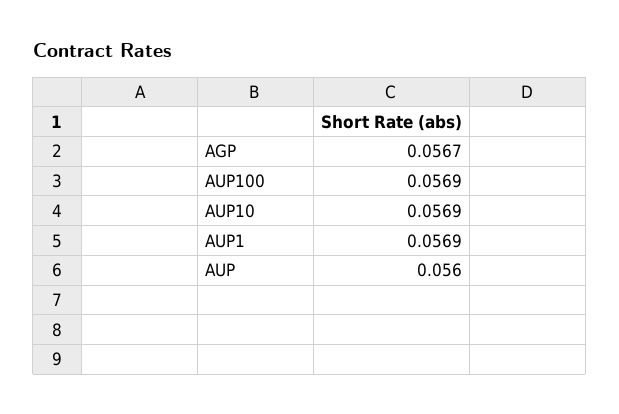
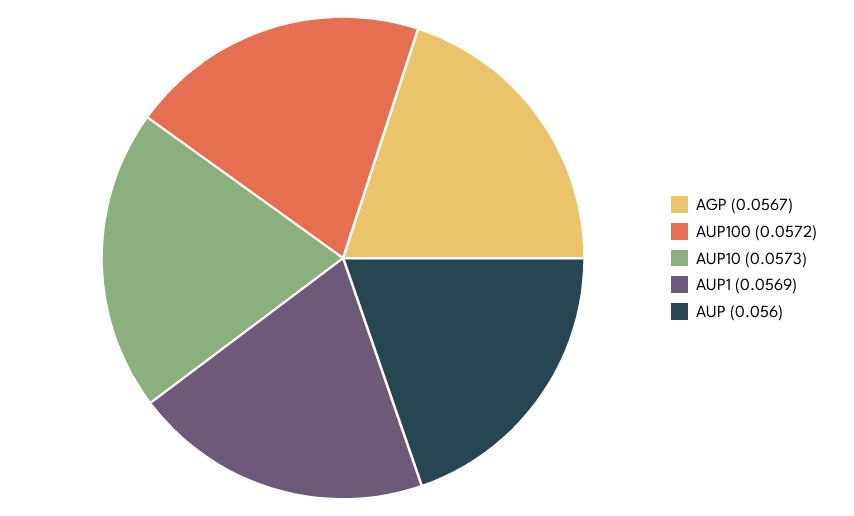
  {
    "AGP": 0.0567,
-   "AUP100": 0.0569,
+   "AUP100": 0.0572,
-   "AUP10": 0.0569,
+   "AUP10": 0.0573,
    "AUP1": 0.0569,
    "AUP": 0.056
  }

